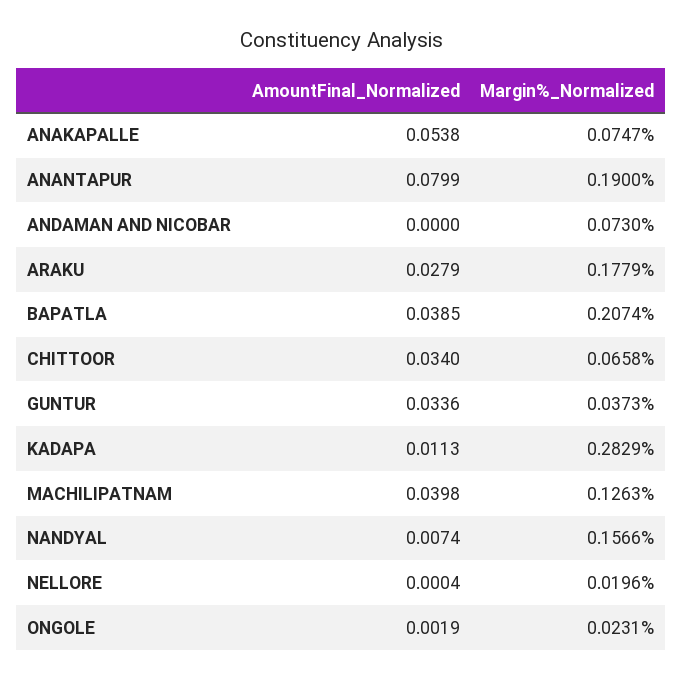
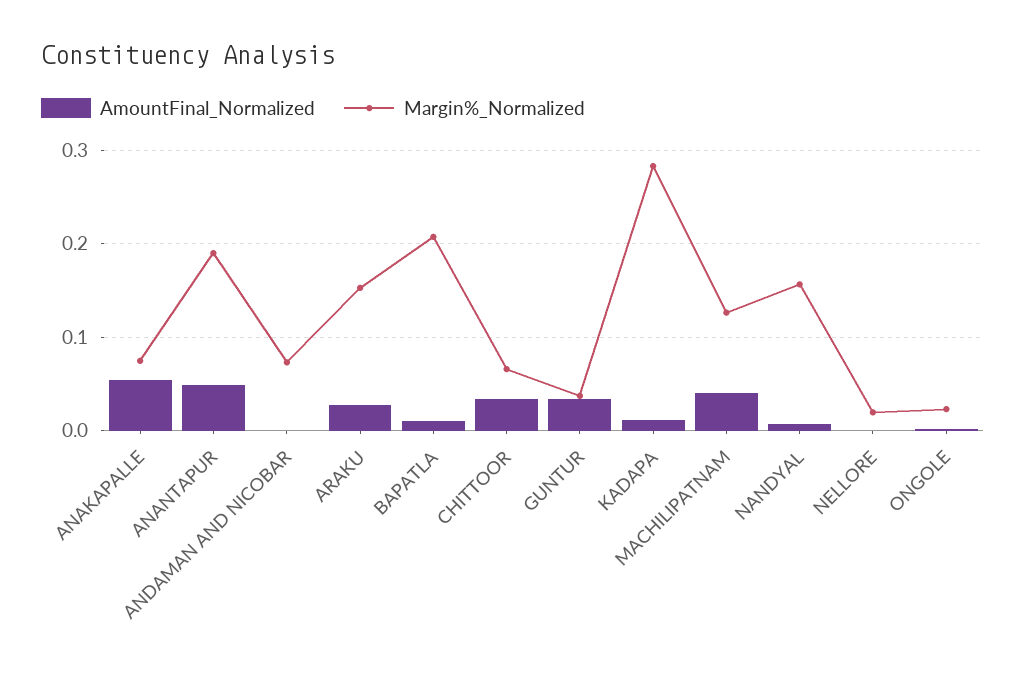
  {
    "AmountFinal_Normalized": {
      "ANAKAPALLE": 0.0538,
-     "ANANTAPUR": 0.0799,
+     "ANANTAPUR": 0.05,
      "ANDAMAN AND NICOBAR": 0,
      "ARAKU": 0.0279,
-     "BAPATLA": 0.0385,
+     "BAPATLA": 0.01,
      "CHITTOOR": 0.034,
      "GUNTUR": 0.0336,
      "KADAPA": 0.0113,
      "MACHILIPATNAM": 0.0398,
      "NANDYAL": 0.0074,
      "NELLORE": 0.0004,
      "ONGOLE": 0.0019
    },
    "Margin%_Normalized": {
      "ANAKAPALLE": 0.0747,
      "ANANTAPUR": 0.19,
      "ANDAMAN AND NICOBAR": 0.073,
-     "ARAKU": 0.1779,
+     "ARAKU": 0.15,
      "BAPATLA": 0.2074,
      "CHITTOOR": 0.0658,
      "GUNTUR": 0.0373,
      "KADAPA": 0.2829,
      "MACHILIPATNAM": 0.1263,
      "NANDYAL": 0.1566,
      "NELLORE": 0.0196,
      "ONGOLE": 0.0231
    }
  }

